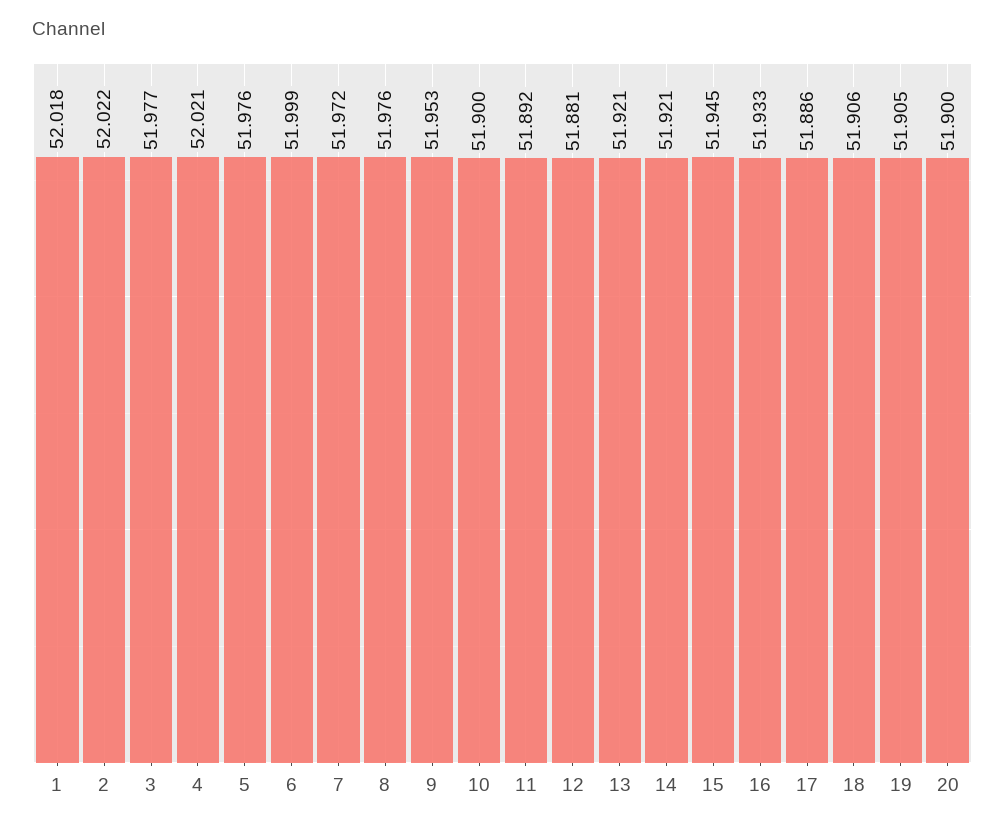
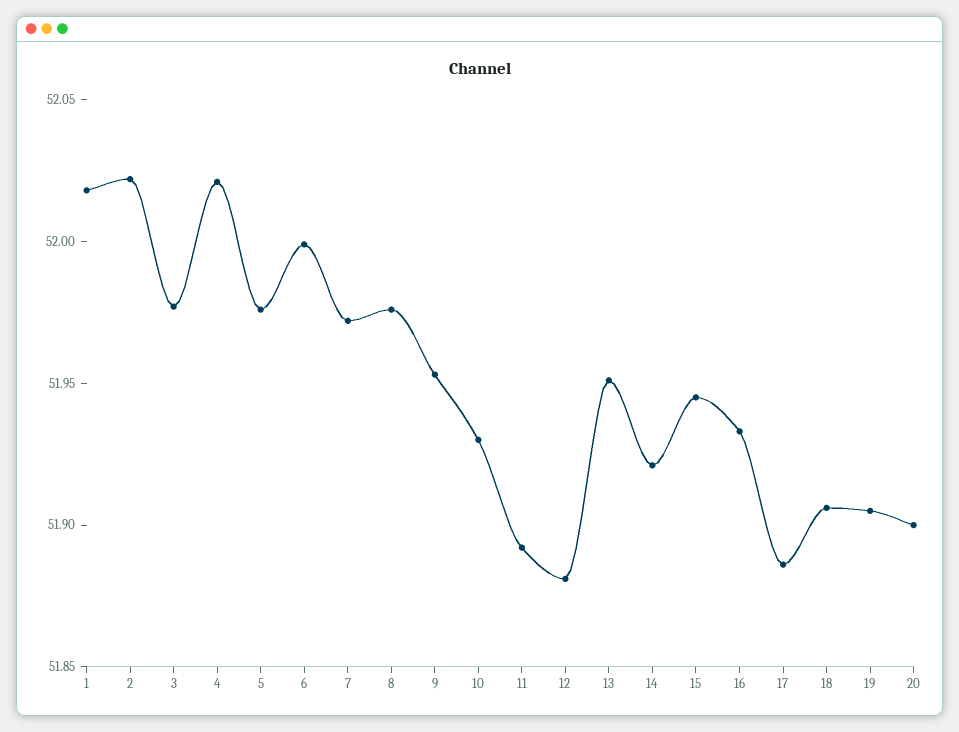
  {
    "1": 52.018,
    "2": 52.022,
    "3": 51.977,
    "4": 52.021,
    "5": 51.976,
    "6": 51.999,
    "7": 51.972,
    "8": 51.976,
    "9": 51.953,
-   "10": 51.9,
+   "10": 51.93,
    "11": 51.892,
    "12": 51.881,
-   "13": 51.921,
+   "13": 51.95,
    "14": 51.921,
    "15": 51.945,
    "16": 51.933,
    "17": 51.886,
    "18": 51.906,
    "19": 51.905,
    "20": 51.9
  }

